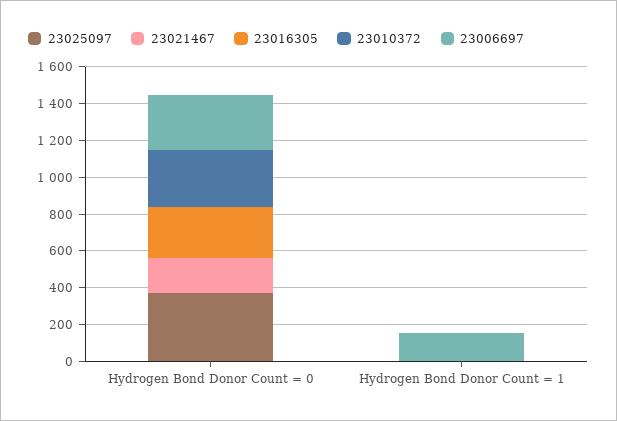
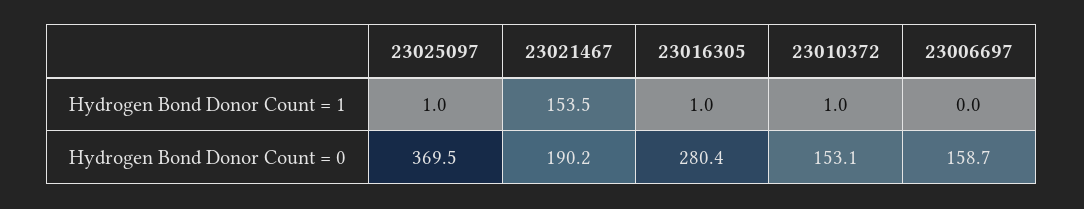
  {
    "23025097": {
      "Hydrogen Bond Donor Count = 0": 369.5,
      "Hydrogen Bond Donor Count = 1": 1
    },
    "23021467": {
      "Hydrogen Bond Donor Count = 0": 190.2,
-     "Hydrogen Bond Donor Count = 1": 0
+     "Hydrogen Bond Donor Count = 1": 153.5
    },
    "23016305": {
      "Hydrogen Bond Donor Count = 0": 280.4,
      "Hydrogen Bond Donor Count = 1": 1
    },
    "23010372": {
-     "Hydrogen Bond Donor Count = 0": 300,
+     "Hydrogen Bond Donor Count = 0": 153.1,
      "Hydrogen Bond Donor Count = 1": 1
    },
    "23006697": {
-     "Hydrogen Bond Donor Count = 0": 300,
+     "Hydrogen Bond Donor Count = 0": 158.7,
-     "Hydrogen Bond Donor Count = 1": 150
+     "Hydrogen Bond Donor Count = 1": 0
    }
  }

